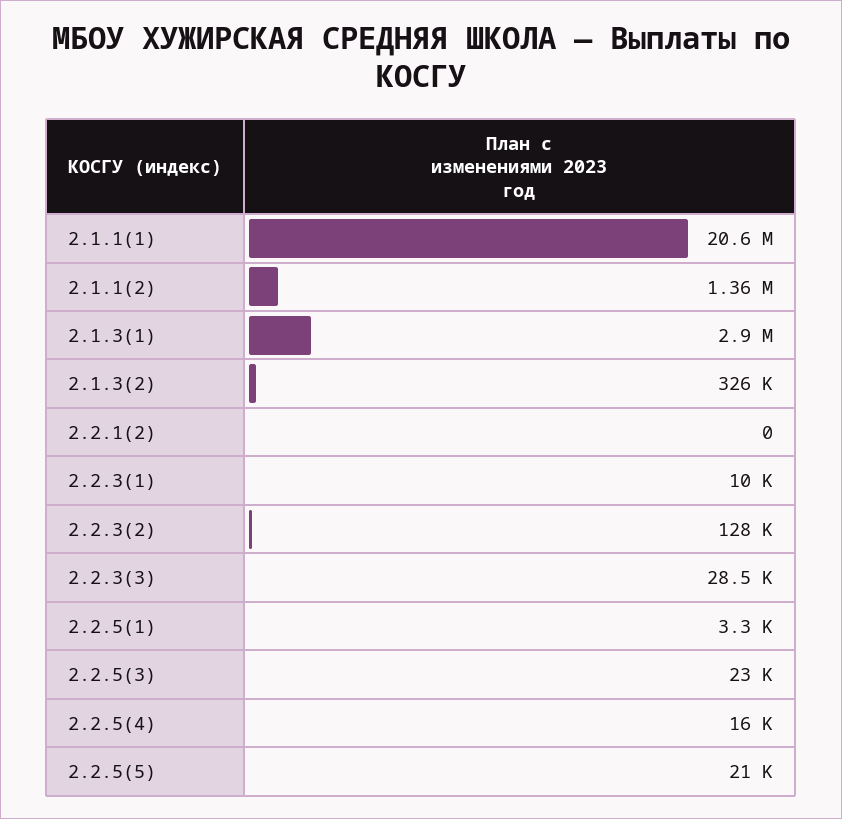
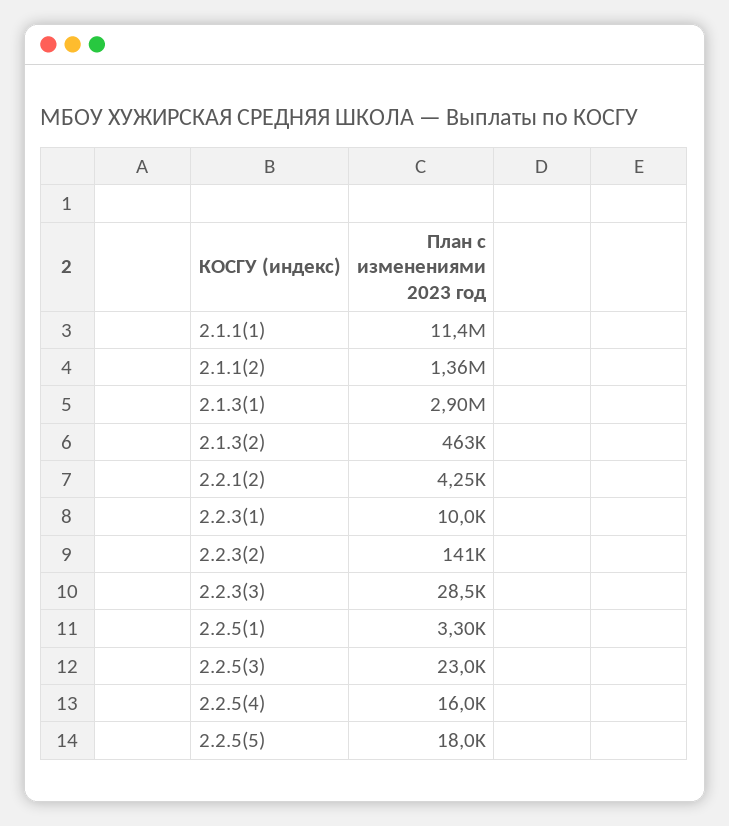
  {
-   "2.1.1(1)": 20600000,
+   "2.1.1(1)": 11400000,
    "2.1.1(2)": 1360000,
    "2.1.3(1)": 2900000,
-   "2.1.3(2)": 326000,
+   "2.1.3(2)": 463000,
-   "2.2.1(2)": 0,
+   "2.2.1(2)": 4250,
    "2.2.3(1)": 10000,
-   "2.2.3(2)": 128000,
+   "2.2.3(2)": 141000,
    "2.2.3(3)": 28500,
    "2.2.5(1)": 3300,
    "2.2.5(3)": 23000,
    "2.2.5(4)": 16000,
-   "2.2.5(5)": 21000
+   "2.2.5(5)": 18000
  }

